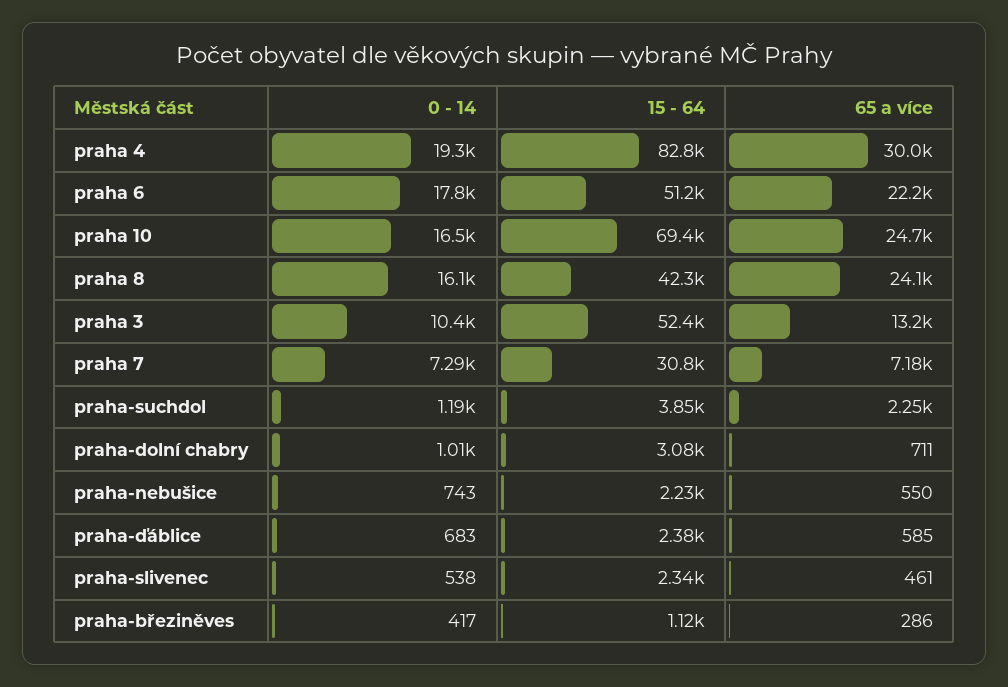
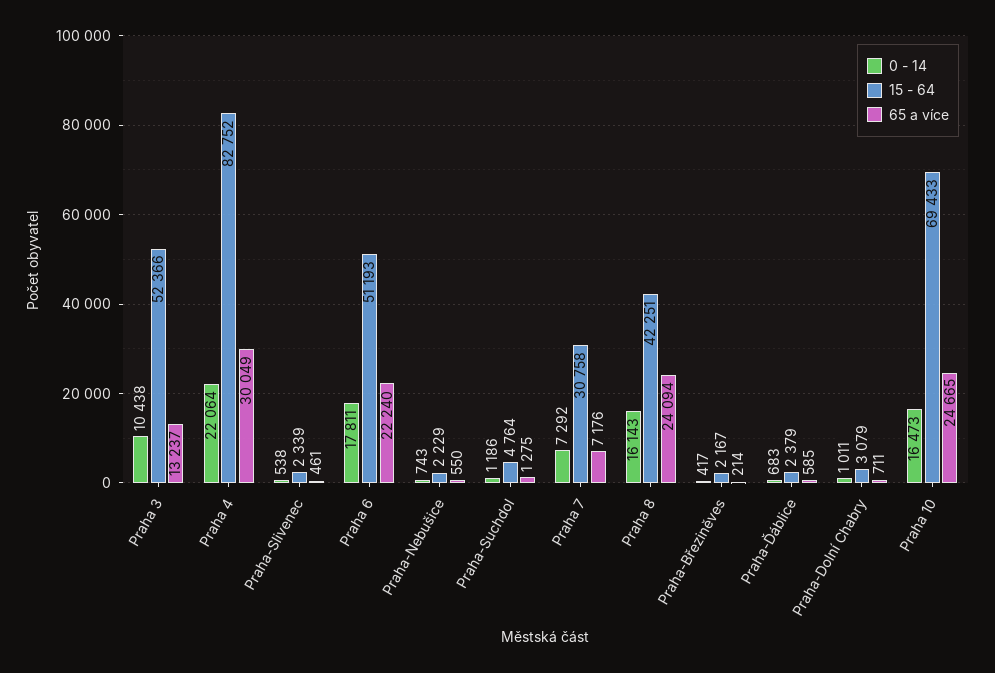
  {
    "0 - 14": {
-     "praha 4": 19300,
+     "praha 4": 22064,
      "praha 6": 17811,
      "praha 10": 16473,
      "praha 8": 16143,
      "praha 3": 10438,
      "praha 7": 7292,
      "praha-suchdol": 1186,
      "praha-dolní chabry": 1011,
      "praha-nebušice": 743,
      "praha-ďáblice": 683,
      "praha-slivenec": 538,
      "praha-březiněves": 417
    },
    "15 - 64": {
      "praha 4": 82752,
      "praha 6": 51193,
      "praha 10": 69433,
      "praha 8": 42251,
      "praha 3": 52366,
      "praha 7": 30758,
-     "praha-suchdol": 3850,
+     "praha-suchdol": 4764,
      "praha-dolní chabry": 3079,
      "praha-nebušice": 2229,
      "praha-ďáblice": 2379,
      "praha-slivenec": 2339,
-     "praha-březiněves": 1120
+     "praha-březiněves": 2167
    },
    "65 a více": {
      "praha 4": 30049,
      "praha 6": 22240,
      "praha 10": 24665,
      "praha 8": 24094,
      "praha 3": 13237,
      "praha 7": 7176,
-     "praha-suchdol": 2250,
+     "praha-suchdol": 1275,
      "praha-dolní chabry": 711,
      "praha-nebušice": 550,
      "praha-ďáblice": 585,
      "praha-slivenec": 461,
-     "praha-březiněves": 286
+     "praha-březiněves": 214
    }
  }

